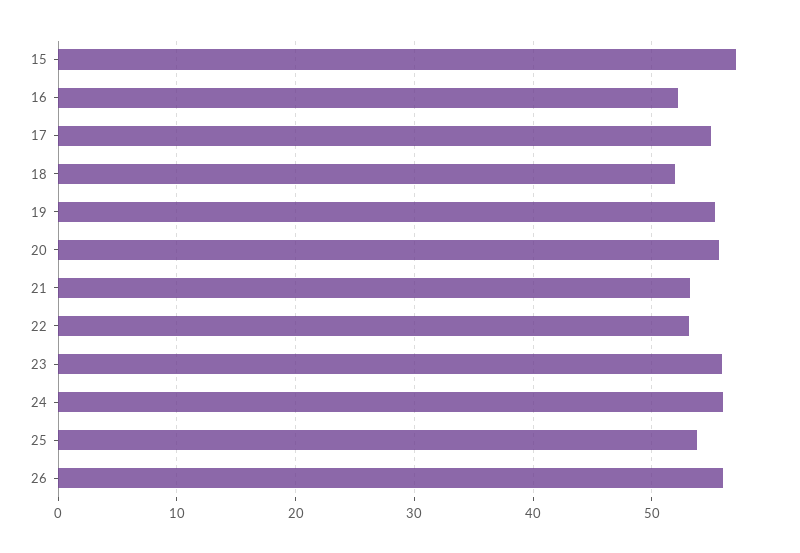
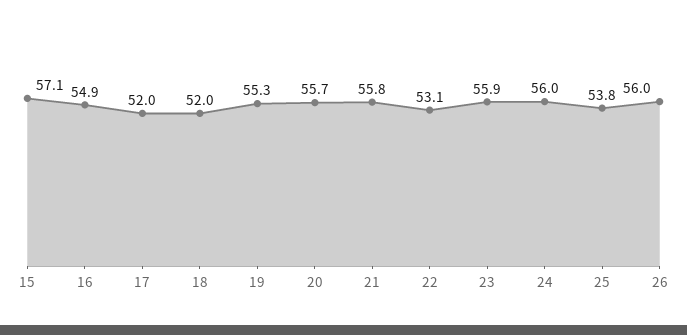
  {
    "15": 57.1,
-   "16": 52,
+   "16": 54.9,
-   "17": 55,
+   "17": 52,
    "18": 52,
    "19": 55.3,
    "20": 55.7,
-   "21": 53,
+   "21": 55.8,
    "22": 53.1,
    "23": 55.9,
    "24": 56,
    "25": 53.8,
    "26": 56
  }

